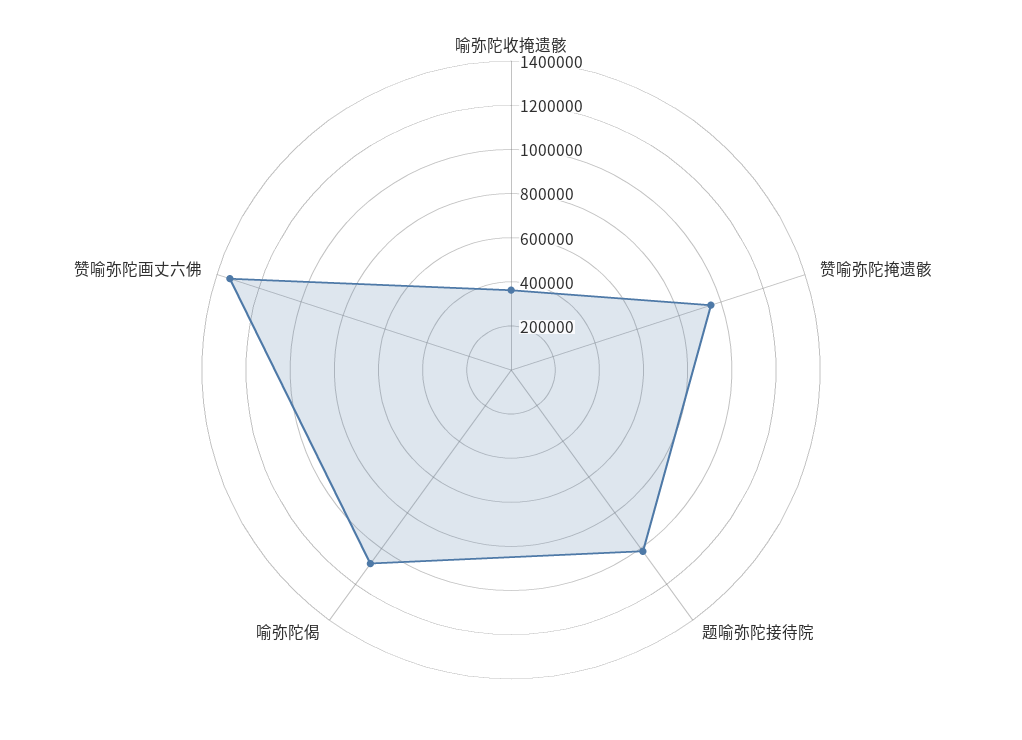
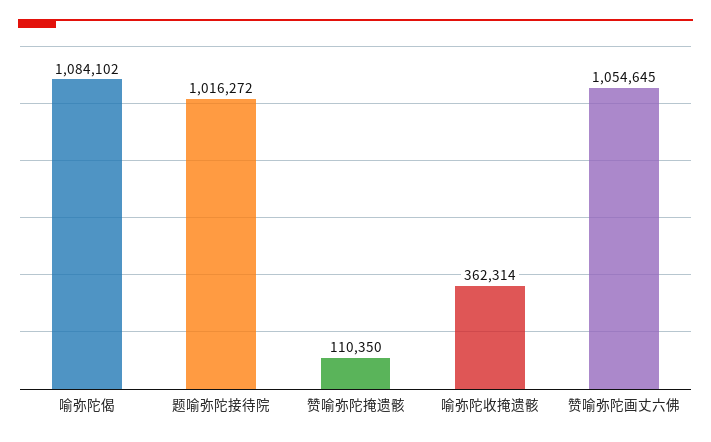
  {
    "喻弥陀收掩遗骸": 362314,
-   "赞喻弥陀掩遗骸": 950000,
+   "赞喻弥陀掩遗骸": 110350,
    "题喻弥陀接待院": 1016272,
    "喻弥陀偈": 1084102,
-   "赞喻弥陀画丈六佛": 1350000
+   "赞喻弥陀画丈六佛": 1054645
  }

